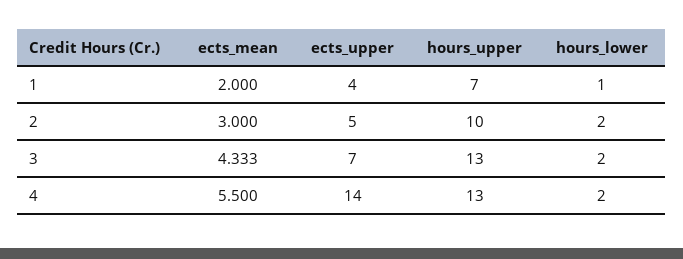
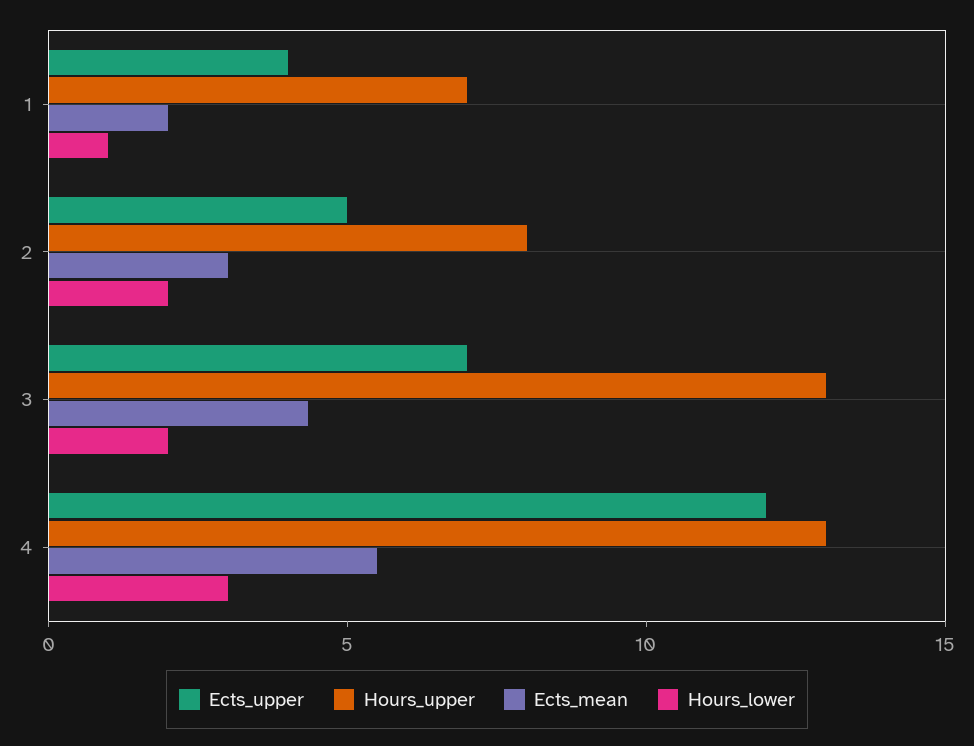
  {
    "ects_mean": {
      "1": 2,
      "2": 3,
      "3": 4.333,
      "4": 5.5
    },
    "ects_upper": {
      "1": 4,
      "2": 5,
      "3": 7,
-     "4": 14
+     "4": 12
    },
    "hours_upper": {
      "1": 7,
-     "2": 10,
+     "2": 8,
      "3": 13,
      "4": 13
    },
    "hours_lower": {
      "1": 1,
      "2": 2,
      "3": 2,
-     "4": 2
+     "4": 3
    }
  }

